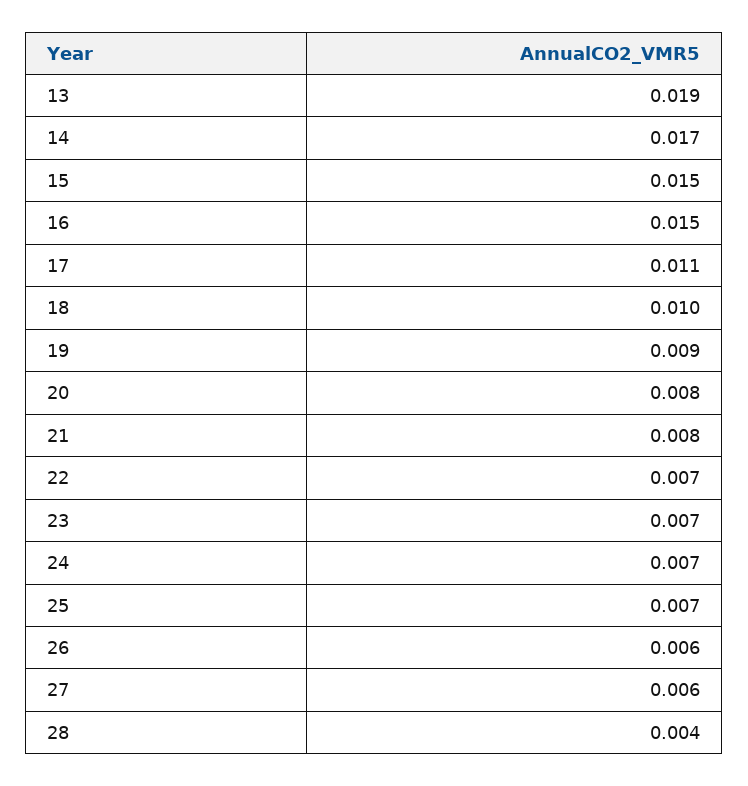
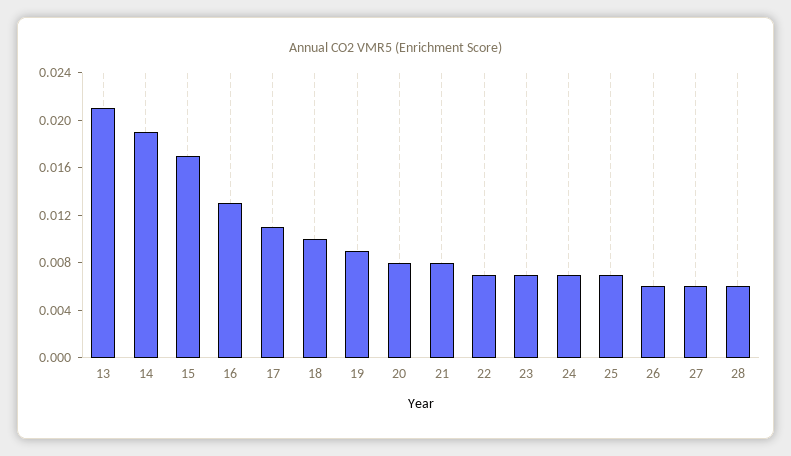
  {
-   "13": 0.019,
+   "13": 0.021,
-   "14": 0.017,
+   "14": 0.019,
-   "15": 0.015,
+   "15": 0.017,
-   "16": 0.015,
+   "16": 0.013,
    "17": 0.011,
    "18": 0.01,
    "19": 0.009,
    "20": 0.008,
    "21": 0.008,
    "22": 0.007,
    "23": 0.007,
    "24": 0.007,
    "25": 0.007,
    "26": 0.006,
    "27": 0.006,
-   "28": 0.004
+   "28": 0.006
  }

